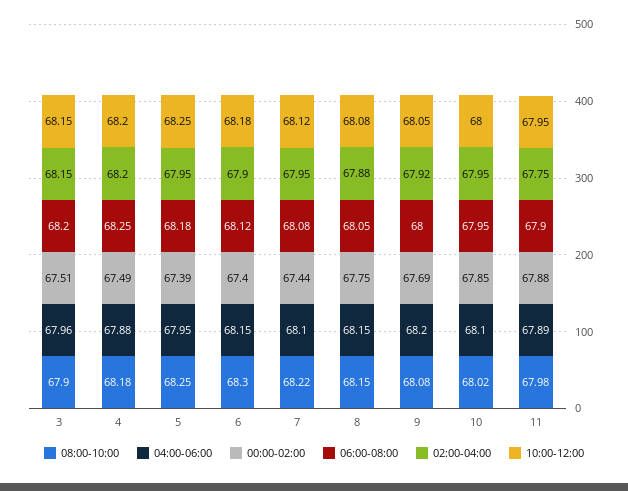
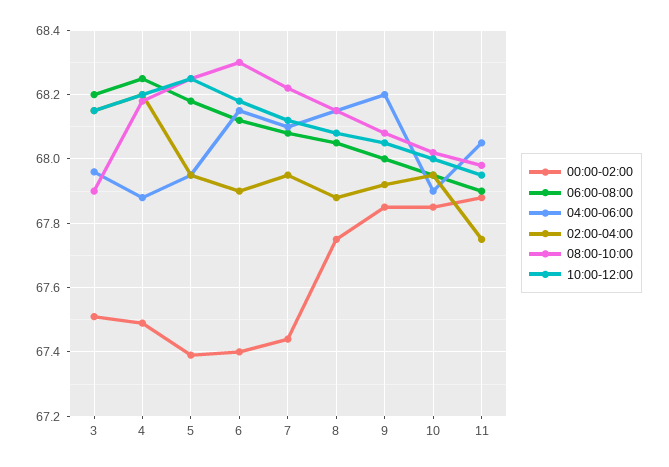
  {
    "08:00-10:00": {
      "3": 67.9,
      "4": 68.18,
      "5": 68.25,
      "6": 68.3,
      "7": 68.22,
      "8": 68.15,
      "9": 68.08,
      "10": 68.02,
      "11": 67.98
    },
    "04:00-06:00": {
      "3": 67.96,
      "4": 67.88,
      "5": 67.95,
      "6": 68.15,
      "7": 68.1,
      "8": 68.15,
      "9": 68.2,
-     "10": 68.1,
+     "10": 67.9,
-     "11": 67.89
+     "11": 68.05
    },
    "00:00-02:00": {
      "3": 67.51,
      "4": 67.49,
      "5": 67.39,
      "6": 67.4,
      "7": 67.44,
      "8": 67.75,
-     "9": 67.69,
+     "9": 67.85,
      "10": 67.85,
      "11": 67.88
    },
    "06:00-08:00": {
      "3": 68.2,
      "4": 68.25,
      "5": 68.18,
      "6": 68.12,
      "7": 68.08,
      "8": 68.05,
      "9": 68,
      "10": 67.95,
      "11": 67.9
    },
    "02:00-04:00": {
      "3": 68.15,
      "4": 68.2,
      "5": 67.95,
      "6": 67.9,
      "7": 67.95,
      "8": 67.88,
      "9": 67.92,
      "10": 67.95,
      "11": 67.75
    },
    "10:00-12:00": {
      "3": 68.15,
      "4": 68.2,
      "5": 68.25,
      "6": 68.18,
      "7": 68.12,
      "8": 68.08,
      "9": 68.05,
      "10": 68,
      "11": 67.95
    }
  }

